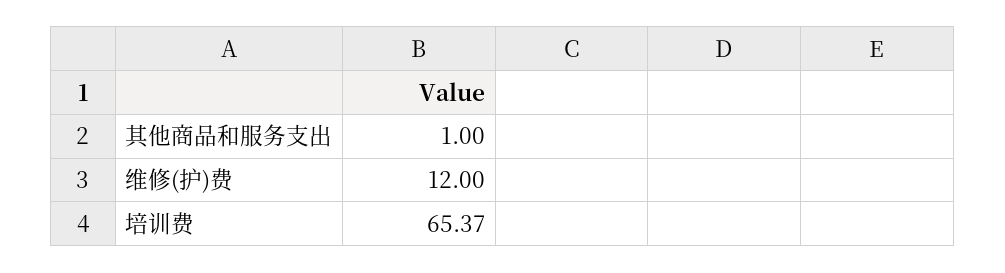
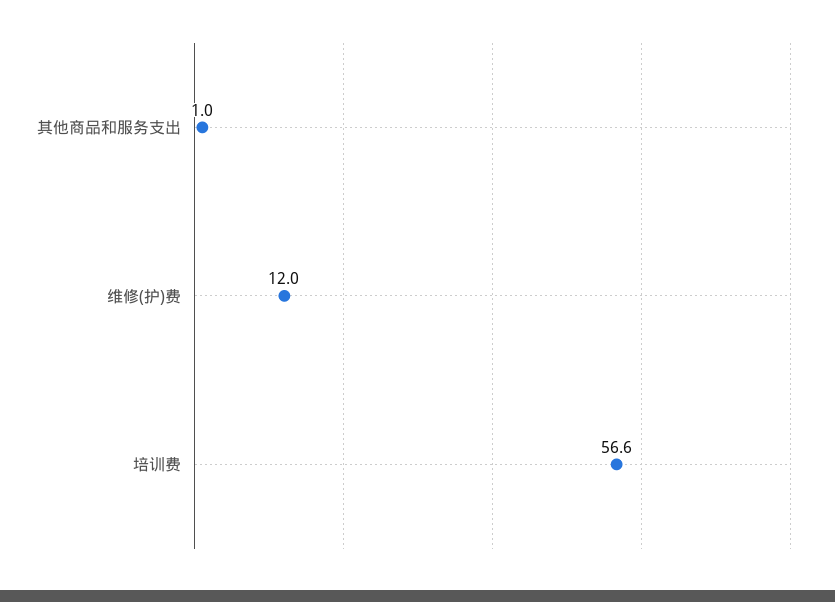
  {
    "其他商品和服务支出": 1,
    "维修(护)费": 12,
-   "培训费": 65.37
+   "培训费": 56.6
  }

